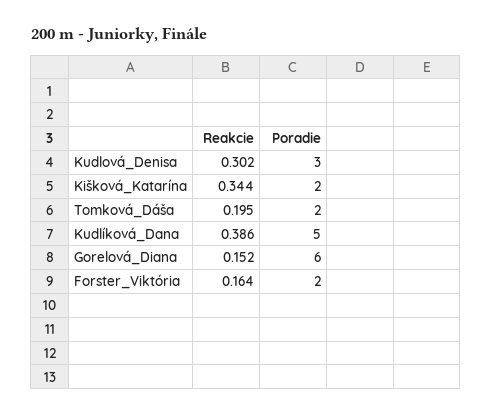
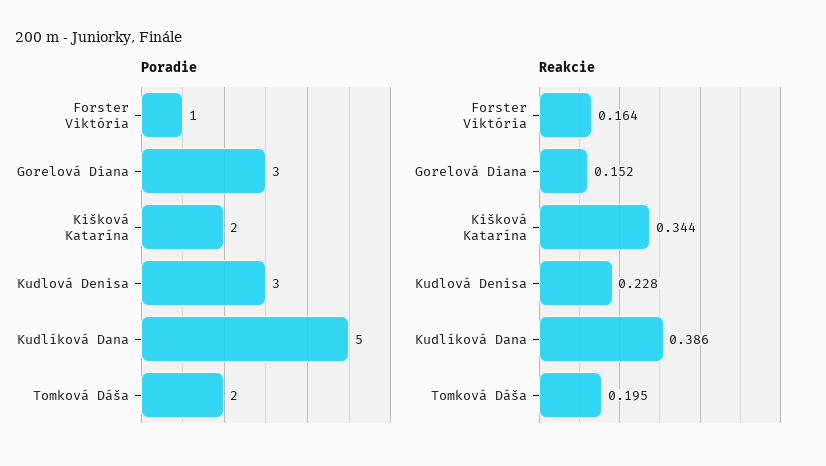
  {
    "Reakcie": {
-     "Kudlová_Denisa": 0.302,
+     "Kudlová_Denisa": 0.228,
      "Kišková_Katarína": 0.344,
      "Tomková_Dáša": 0.195,
      "Kudlíková_Dana": 0.386,
      "Gorelová_Diana": 0.152,
      "Forster_Viktória": 0.164
    },
    "Poradie": {
      "Kudlová_Denisa": 3,
      "Kišková_Katarína": 2,
      "Tomková_Dáša": 2,
      "Kudlíková_Dana": 5,
-     "Gorelová_Diana": 6,
+     "Gorelová_Diana": 3,
-     "Forster_Viktória": 2
+     "Forster_Viktória": 1
    }
  }

